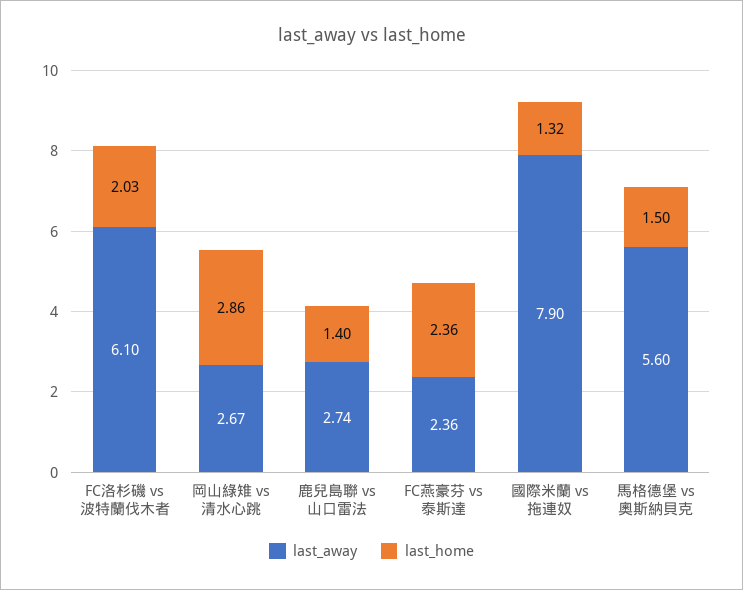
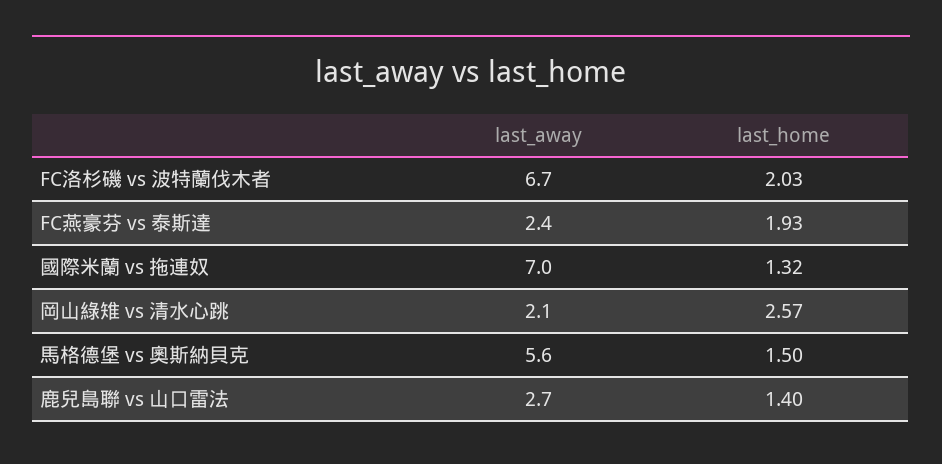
  {
    "last_away": {
-     "FC洛杉磯 vs 波特蘭伐木者": 6.1,
+     "FC洛杉磯 vs 波特蘭伐木者": 6.7,
-     "岡山綠雉 vs 清水心跳": 2.67,
+     "岡山綠雉 vs 清水心跳": 2.1,
      "鹿兒島聯 vs 山口雷法": 2.74,
      "FC燕豪芬 vs 泰斯達": 2.36,
-     "國際米蘭 vs 拖連奴": 7.9,
+     "國際米蘭 vs 拖連奴": 7,
      "馬格德堡 vs 奧斯納貝克": 5.6
    },
    "last_home": {
      "FC洛杉磯 vs 波特蘭伐木者": 2.03,
-     "岡山綠雉 vs 清水心跳": 2.86,
+     "岡山綠雉 vs 清水心跳": 2.57,
      "鹿兒島聯 vs 山口雷法": 1.4,
-     "FC燕豪芬 vs 泰斯達": 2.36,
+     "FC燕豪芬 vs 泰斯達": 1.93,
      "國際米蘭 vs 拖連奴": 1.32,
      "馬格德堡 vs 奧斯納貝克": 1.5
    }
  }

